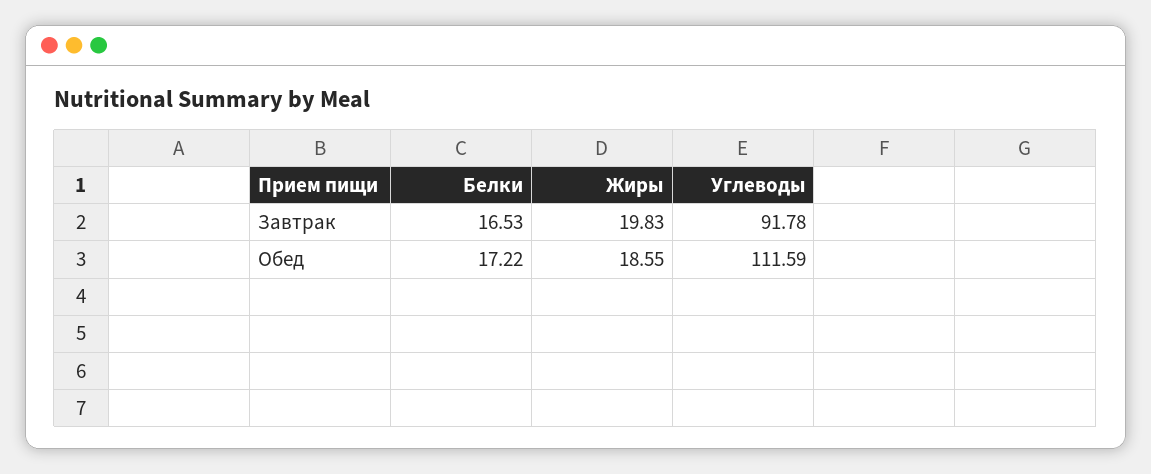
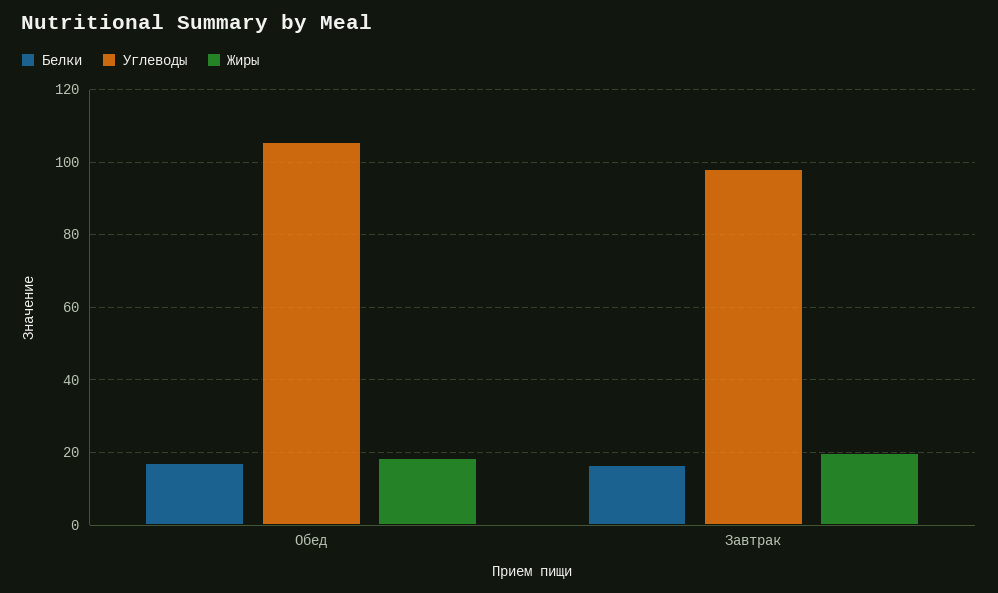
  {
    "Белки": {
      "Завтрак": 16.53,
      "Обед": 17.22
    },
    "Жиры": {
      "Завтрак": 19.83,
      "Обед": 18.55
    },
    "Углеводы": {
-     "Завтрак": 91.78,
+     "Завтрак": 98,
-     "Обед": 111.59
+     "Обед": 106
    }
  }

